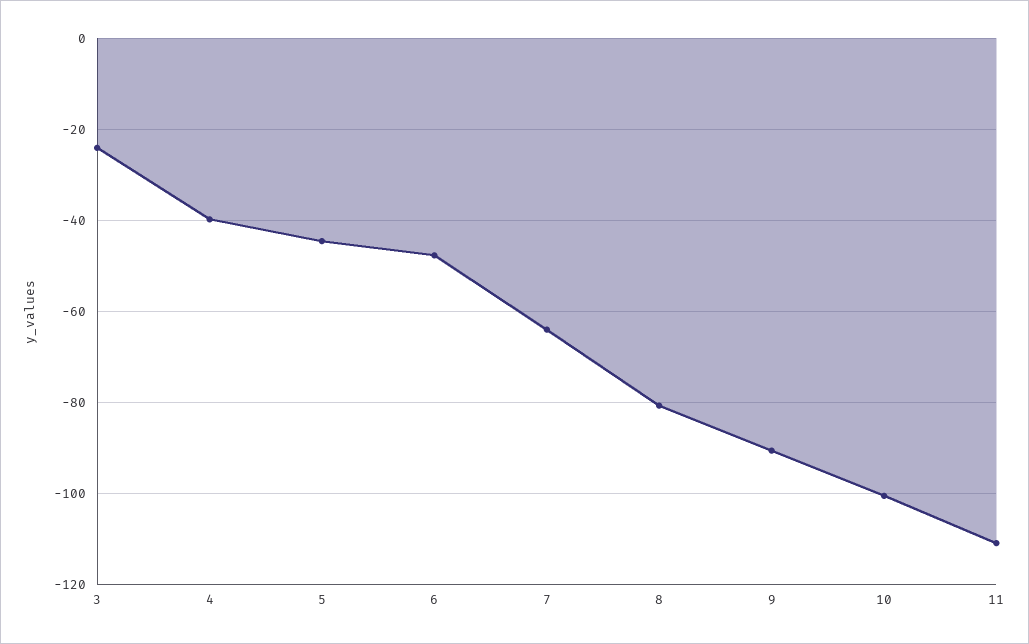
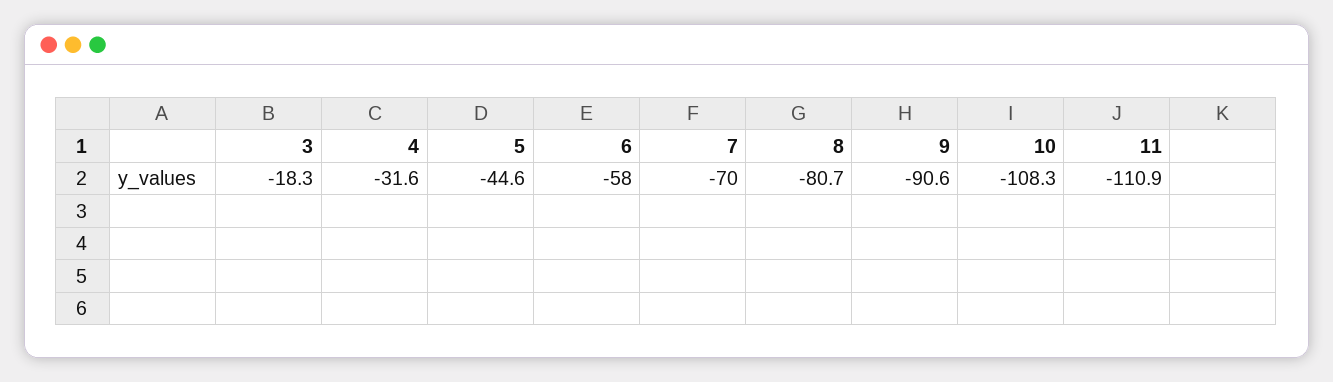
  {
-   "3": -24,
+   "3": -18.3,
-   "4": -40,
+   "4": -31.6,
    "5": -44.6,
-   "6": -48,
+   "6": -58,
-   "7": -64,
+   "7": -70,
    "8": -80.7,
    "9": -90.6,
-   "10": -100,
+   "10": -108.3,
    "11": -110.9
  }

